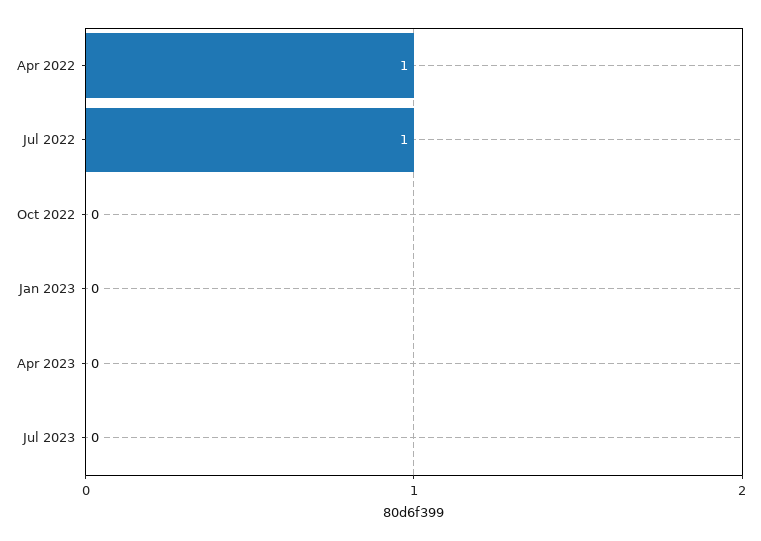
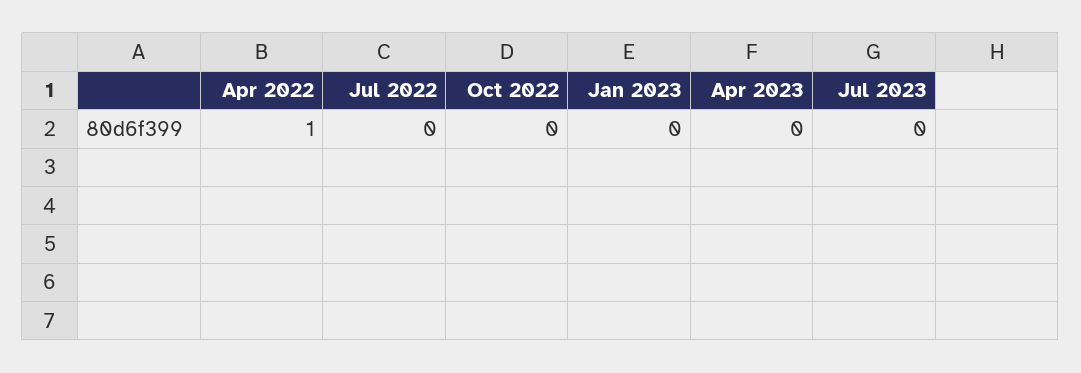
  {
    "Apr 2022": 1,
-   "Jul 2022": 1,
+   "Jul 2022": 0,
    "Oct 2022": 0,
    "Jan 2023": 0,
    "Apr 2023": 0,
    "Jul 2023": 0
  }

